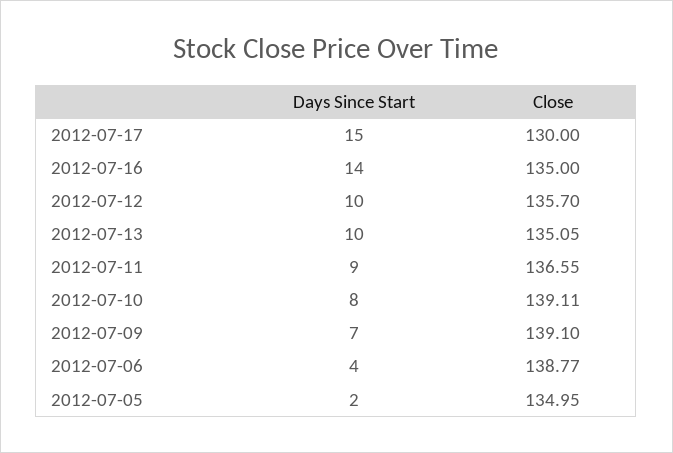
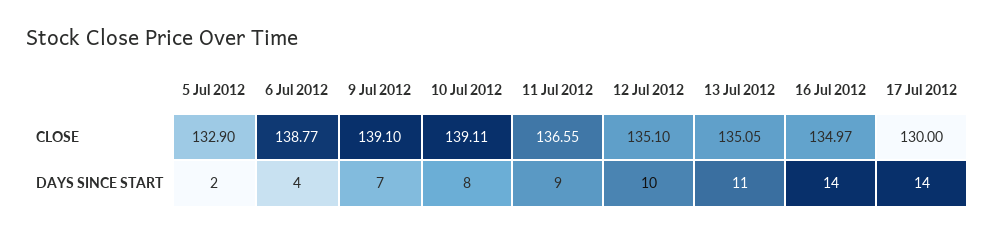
  {
    "Days Since Start": {
-     "2012-07-17": 15,
+     "2012-07-17": 14,
      "2012-07-16": 14,
      "2012-07-12": 10,
-     "2012-07-13": 10,
+     "2012-07-13": 11,
      "2012-07-11": 9,
      "2012-07-10": 8,
      "2012-07-09": 7,
      "2012-07-06": 4,
      "2012-07-05": 2
    },
    "Close": {
      "2012-07-17": 130,
-     "2012-07-16": 135,
+     "2012-07-16": 134.97,
-     "2012-07-12": 135.7,
+     "2012-07-12": 135.1,
      "2012-07-13": 135.05,
      "2012-07-11": 136.55,
      "2012-07-10": 139.11,
      "2012-07-09": 139.1,
      "2012-07-06": 138.77,
-     "2012-07-05": 134.95
+     "2012-07-05": 132.9
    }
  }

